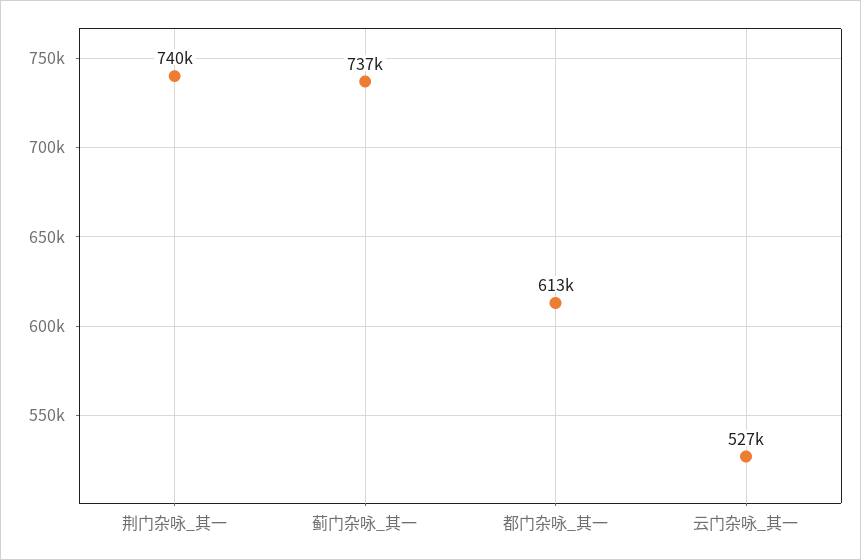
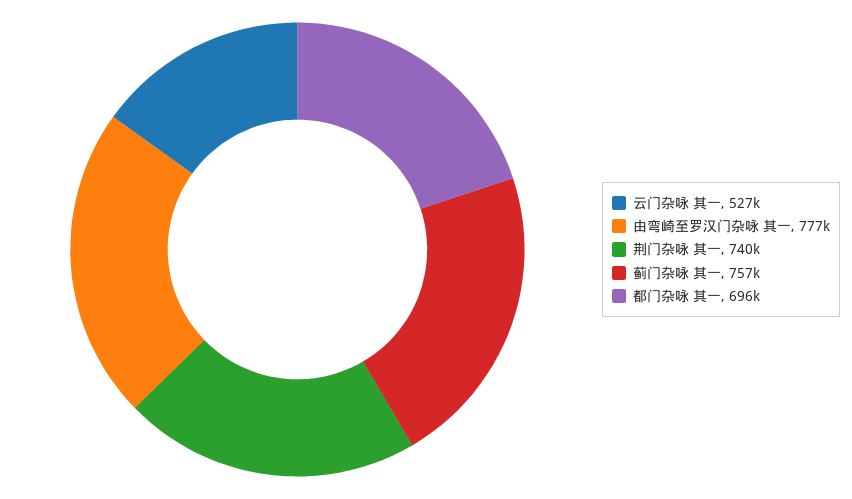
  {
    "荆门杂咏_其一": 740000,
-   "蓟门杂咏_其一": 737000,
+   "蓟门杂咏_其一": 757000,
-   "都门杂咏_其一": 613000,
+   "都门杂咏_其一": 696000,
-   "云门杂咏_其一": 527000
+   "云门杂咏_其一": 527000,
+   "由弯崎至罗汉门杂咏 其一": 777000
  }

